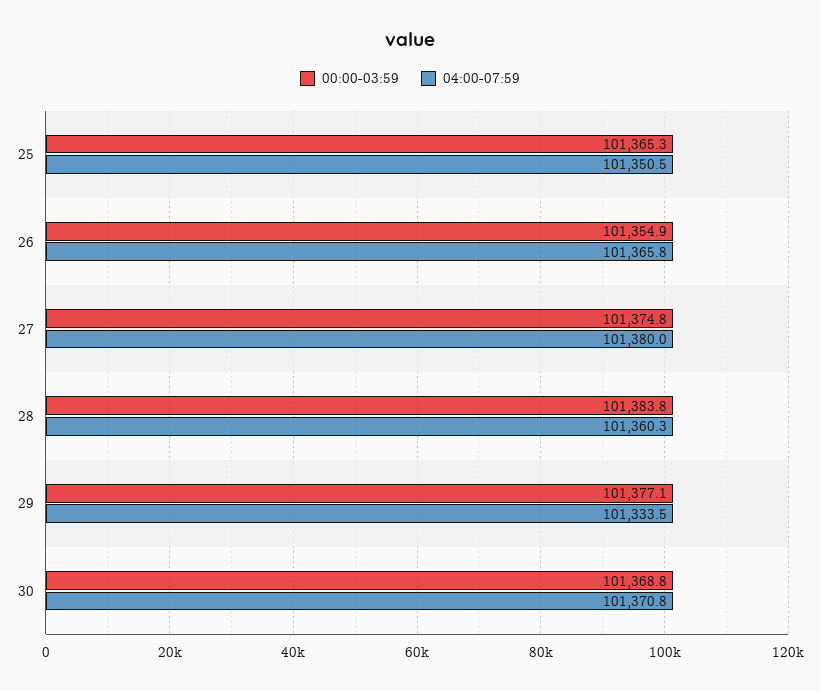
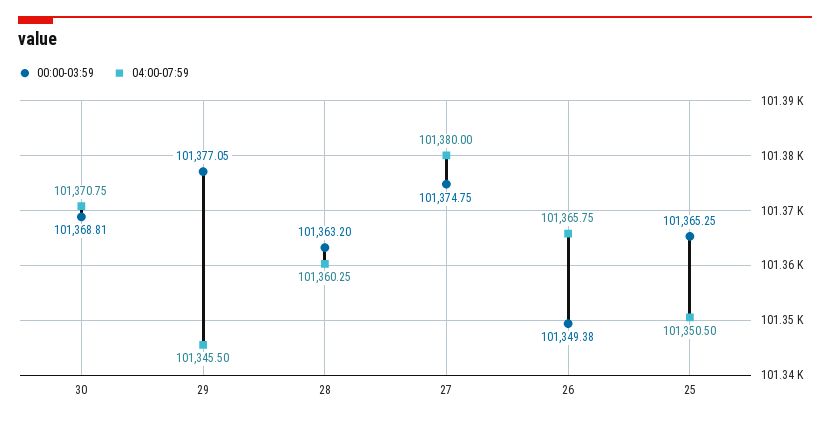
  {
    "00:00-03:59": {
      "25": 101365.25,
-     "26": 101354.9,
+     "26": 101349.38,
      "27": 101374.75,
-     "28": 101383.8,
+     "28": 101363.2,
      "29": 101377.05,
      "30": 101368.81
    },
    "04:00-07:59": {
      "25": 101350.5,
      "26": 101365.75,
      "27": 101380,
      "28": 101360.25,
-     "29": 101333.5,
+     "29": 101345.5,
      "30": 101370.75
    }
  }

